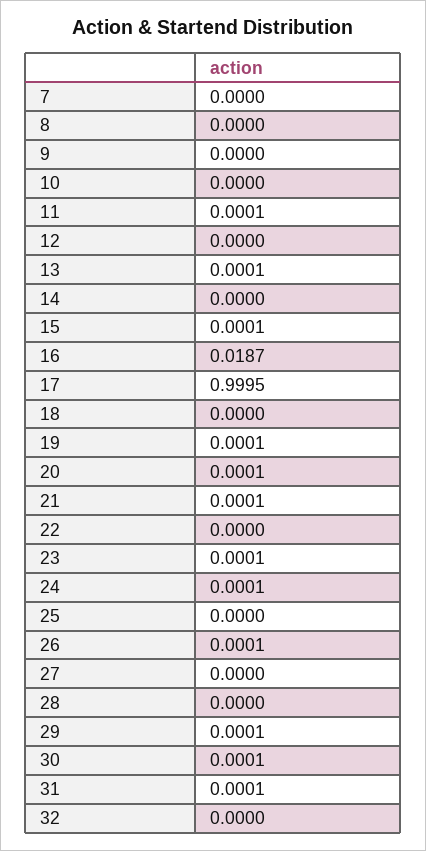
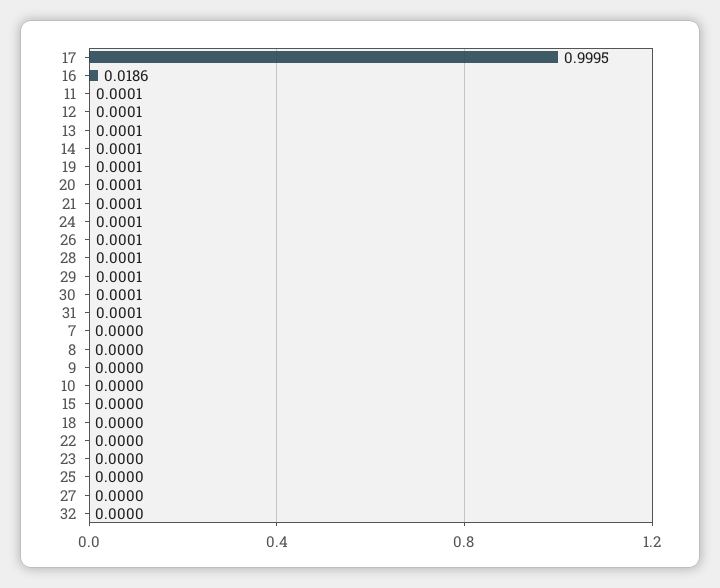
  {
    "7": 0,
    "8": 0,
    "9": 0,
    "10": 0,
    "11": 0.0001,
-   "12": 0,
+   "12": 0.0001,
    "13": 0.0001,
-   "14": 0,
+   "14": 0.0001,
-   "15": 0.0001,
+   "15": 0,
-   "16": 0.0187,
+   "16": 0.0186,
    "17": 0.9995,
    "18": 0,
    "19": 0.0001,
    "20": 0.0001,
    "21": 0.0001,
    "22": 0,
-   "23": 0.0001,
+   "23": 0,
    "24": 0.0001,
    "25": 0,
    "26": 0.0001,
    "27": 0,
-   "28": 0,
+   "28": 0.0001,
    "29": 0.0001,
    "30": 0.0001,
    "31": 0.0001,
    "32": 0
  }

